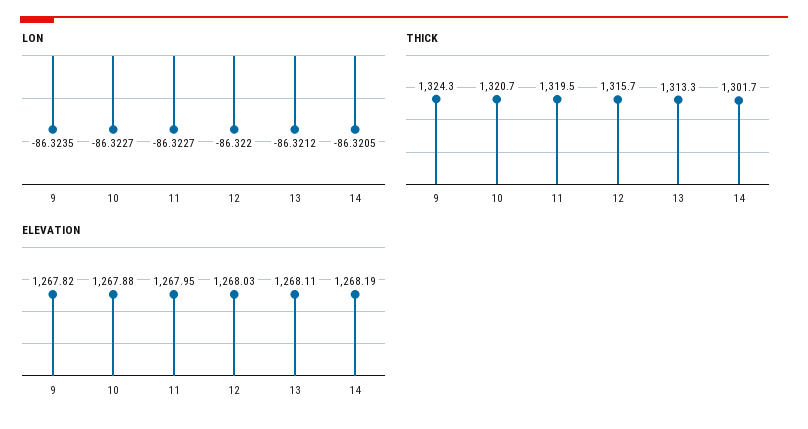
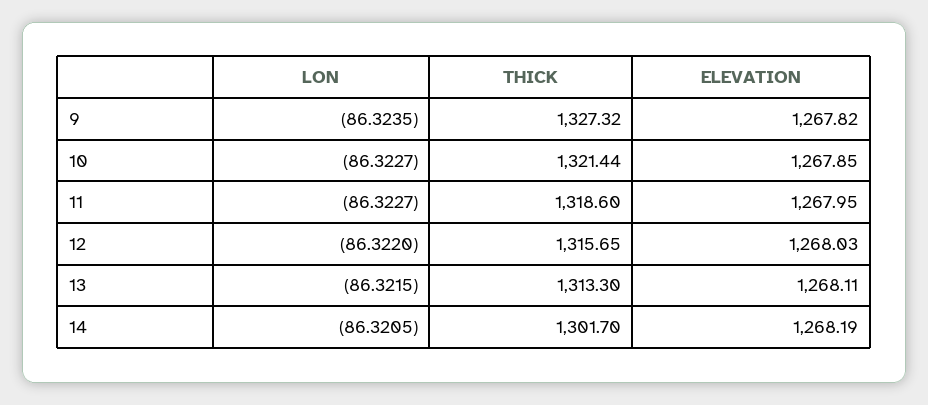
  {
    "LON": {
      "9": -86.3235,
      "10": -86.3227,
      "11": -86.3227,
      "12": -86.322,
-     "13": -86.3212,
+     "13": -86.3215,
      "14": -86.3205
    },
    "THICK": {
-     "9": 1324.3,
+     "9": 1327.32,
-     "10": 1320.7,
+     "10": 1321.44,
-     "11": 1319.5,
+     "11": 1318.6,
      "12": 1315.65,
      "13": 1313.3,
      "14": 1301.7
    },
    "ELEVATION": {
      "9": 1267.82,
-     "10": 1267.88,
+     "10": 1267.85,
      "11": 1267.95,
      "12": 1268.03,
      "13": 1268.11,
      "14": 1268.19
    }
  }

